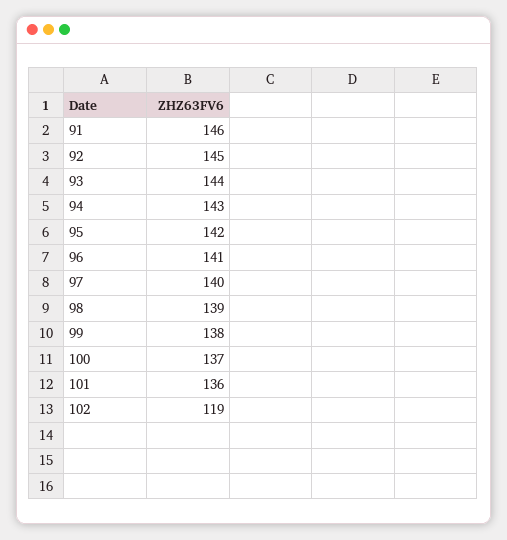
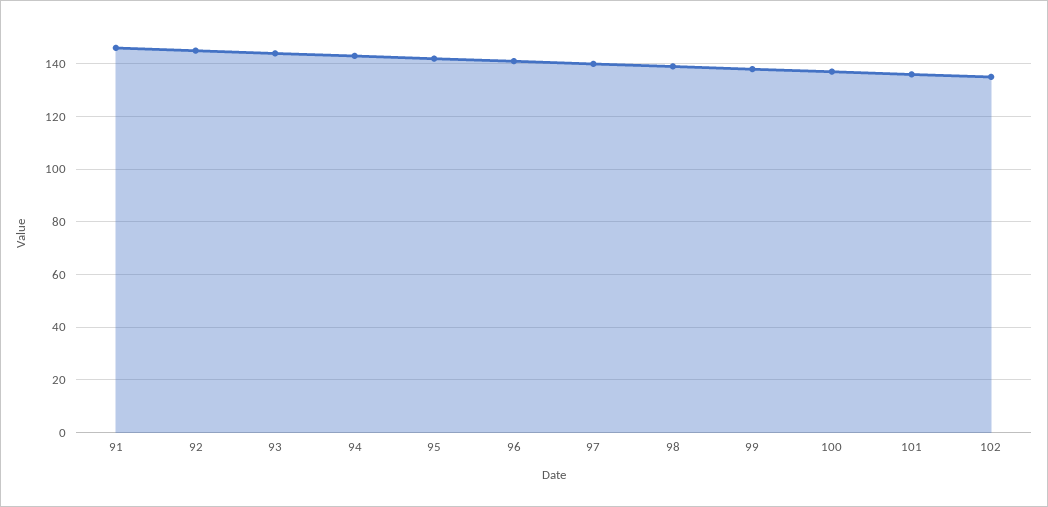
  {
    "91": 146,
    "92": 145,
    "93": 144,
    "94": 143,
    "95": 142,
    "96": 141,
    "97": 140,
    "98": 139,
    "99": 138,
    "100": 137,
    "101": 136,
-   "102": 119
+   "102": 135
  }

